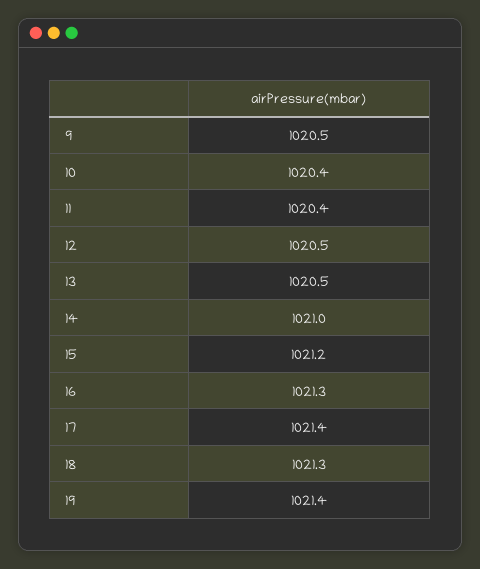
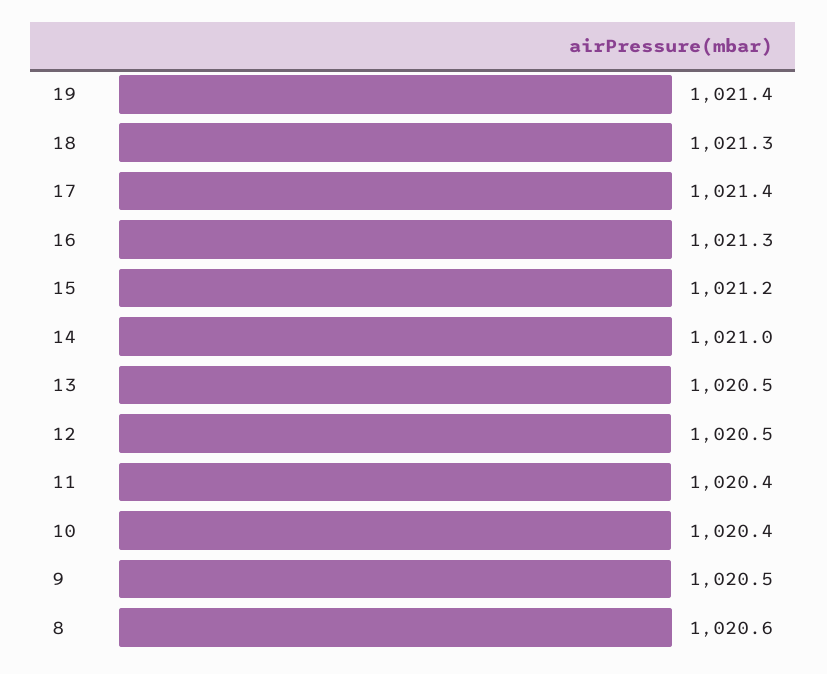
  {
    "9": 1020.5,
    "10": 1020.4,
    "11": 1020.4,
    "12": 1020.5,
    "13": 1020.5,
    "14": 1021,
    "15": 1021.2,
    "16": 1021.3,
    "17": 1021.4,
    "18": 1021.3,
-   "19": 1021.4
+   "19": 1021.4,
+   "8": 1020.6
  }

